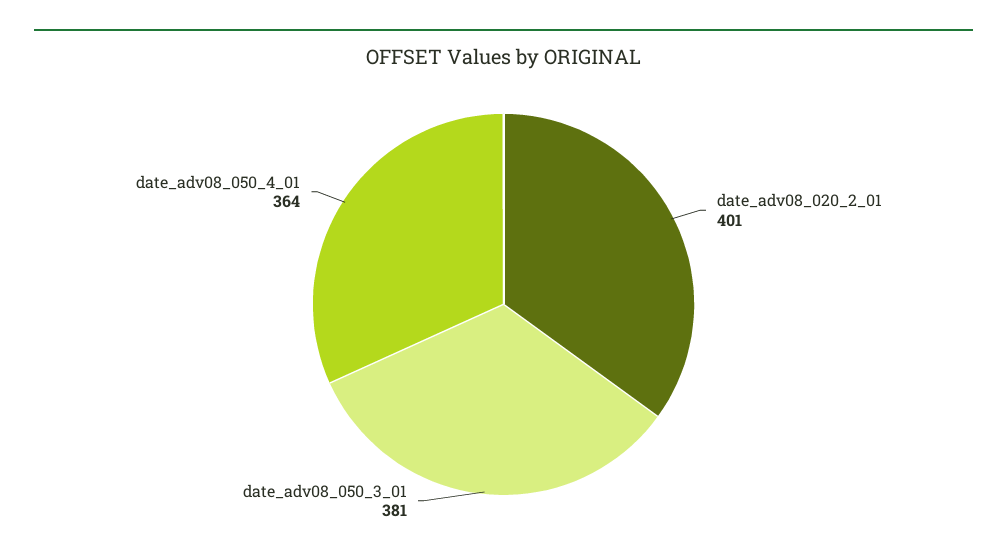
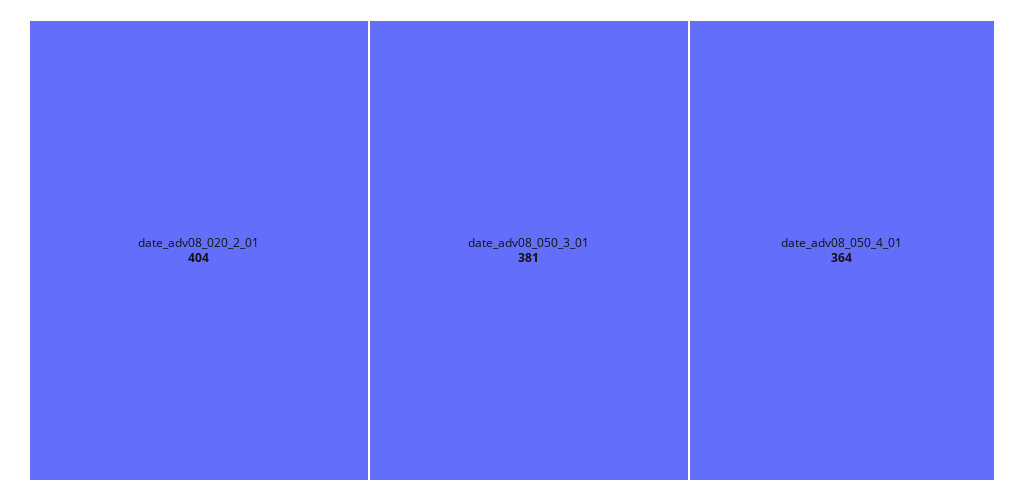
  {
-   "date_adv08_020_2_01": 401,
+   "date_adv08_020_2_01": 404,
    "date_adv08_050_3_01": 381,
    "date_adv08_050_4_01": 364
  }

